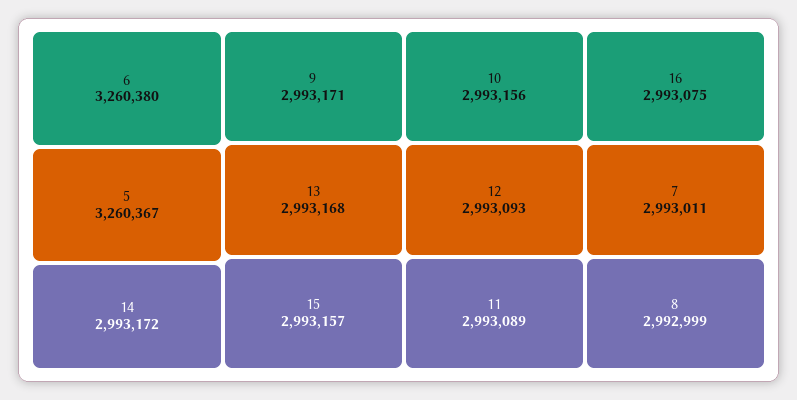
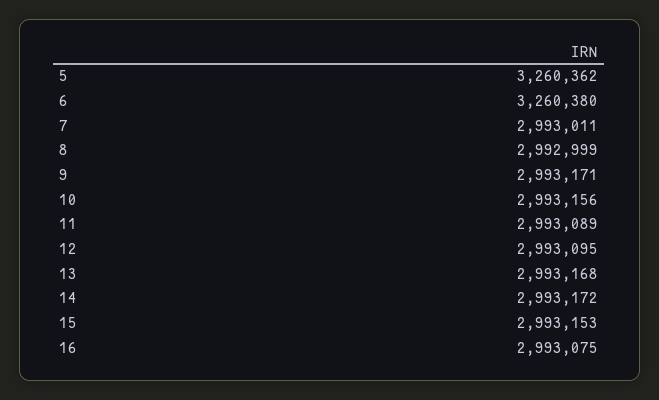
  {
    "6": 3260380,
-   "5": 3260367,
+   "5": 3260362,
    "14": 2993172,
    "9": 2993171,
    "13": 2993168,
-   "15": 2993157,
+   "15": 2993153,
    "10": 2993156,
-   "12": 2993093,
+   "12": 2993095,
    "11": 2993089,
    "16": 2993075,
    "7": 2993011,
    "8": 2992999
  }

